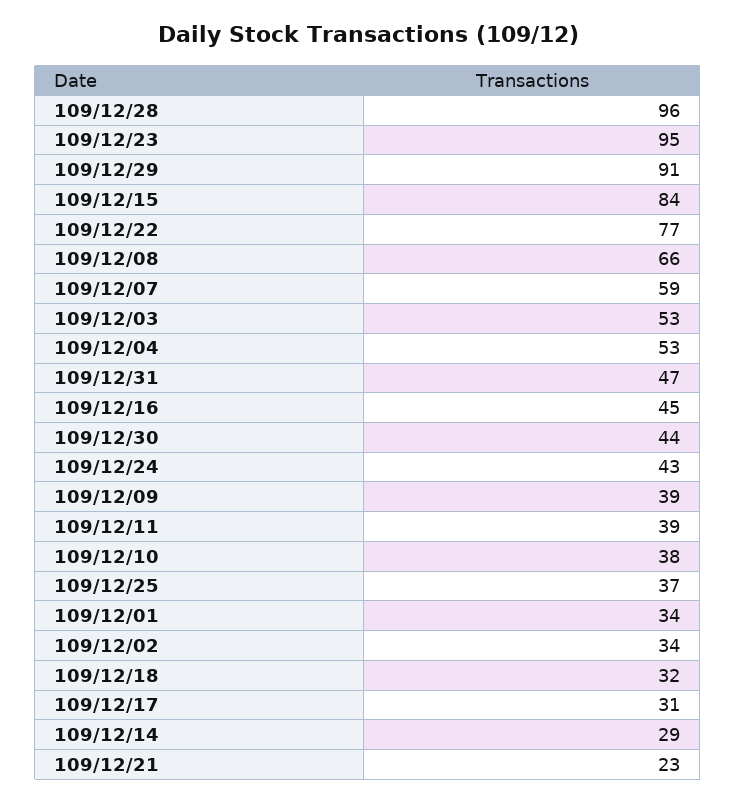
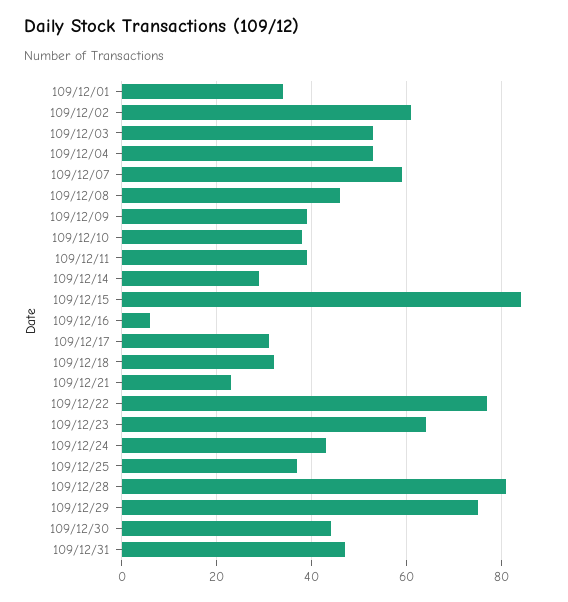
  {
-   "109/12/28": 96,
+   "109/12/28": 80,
-   "109/12/23": 95,
+   "109/12/23": 65,
-   "109/12/29": 91,
+   "109/12/29": 75,
    "109/12/15": 84,
    "109/12/22": 77,
-   "109/12/08": 66,
+   "109/12/08": 45,
    "109/12/07": 59,
    "109/12/03": 53,
    "109/12/04": 53,
    "109/12/31": 47,
-   "109/12/16": 45,
+   "109/12/16": 5,
    "109/12/30": 44,
    "109/12/24": 43,
    "109/12/09": 39,
    "109/12/11": 39,
    "109/12/10": 38,
    "109/12/25": 37,
    "109/12/01": 34,
-   "109/12/02": 34,
+   "109/12/02": 60,
    "109/12/18": 32,
    "109/12/17": 31,
    "109/12/14": 29,
    "109/12/21": 23
  }

